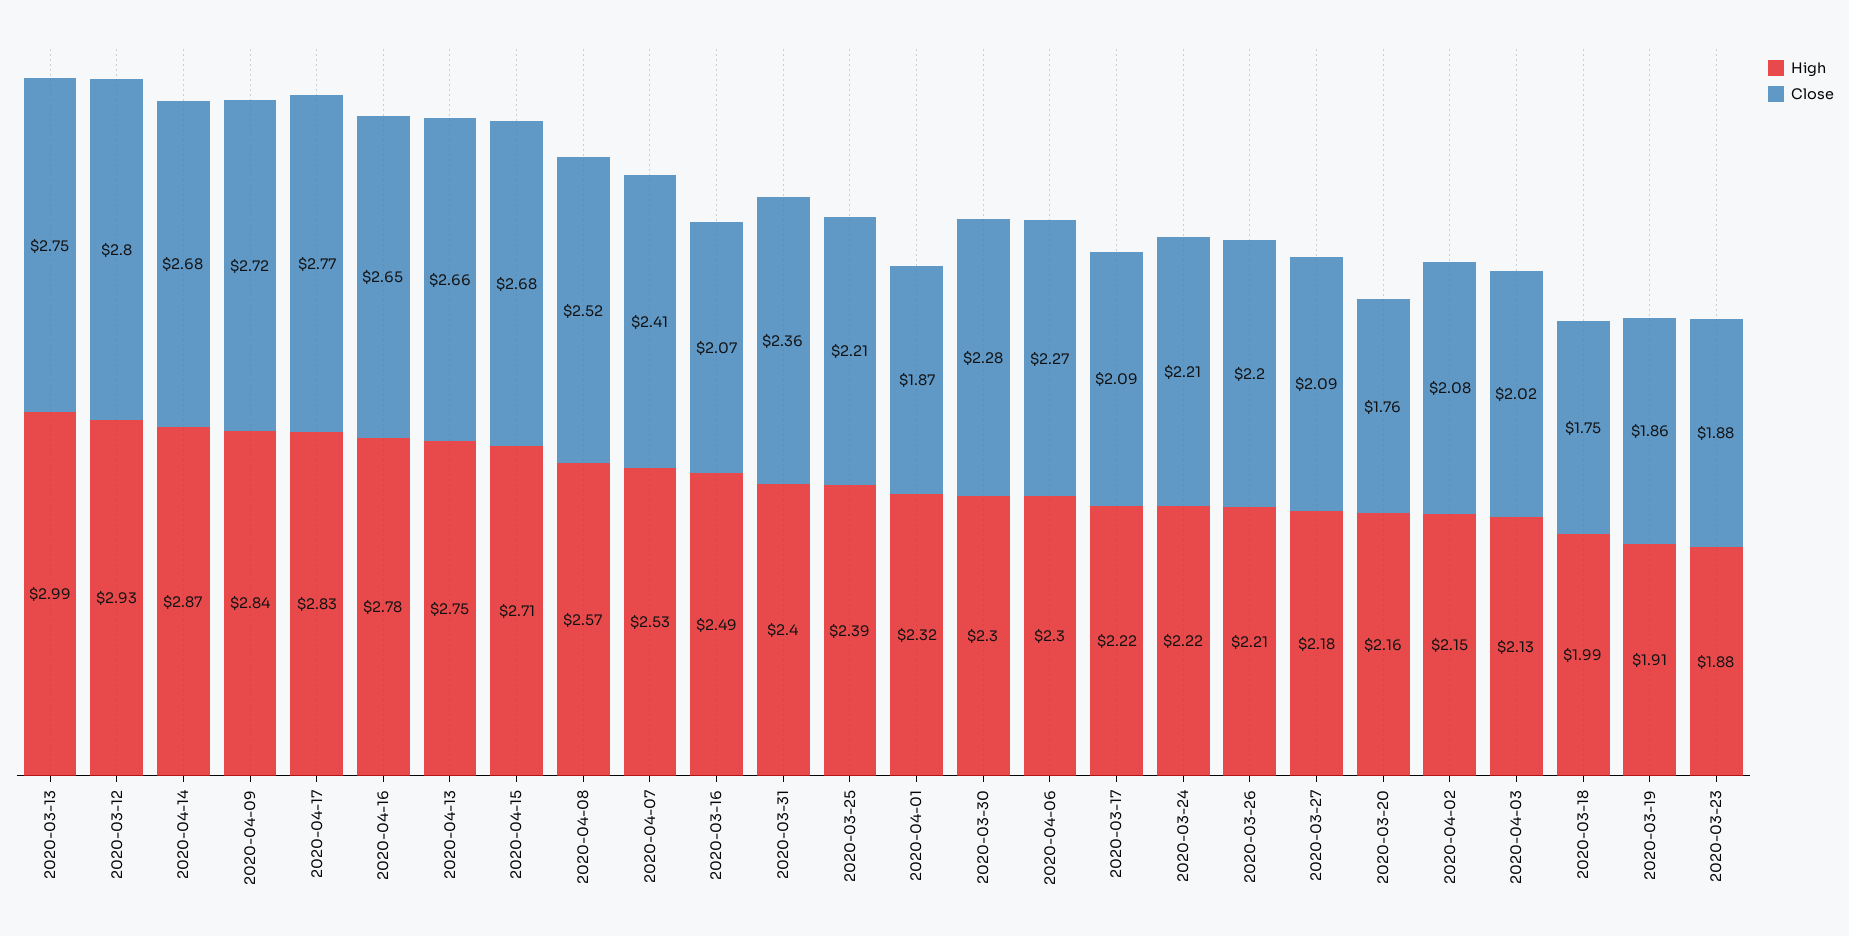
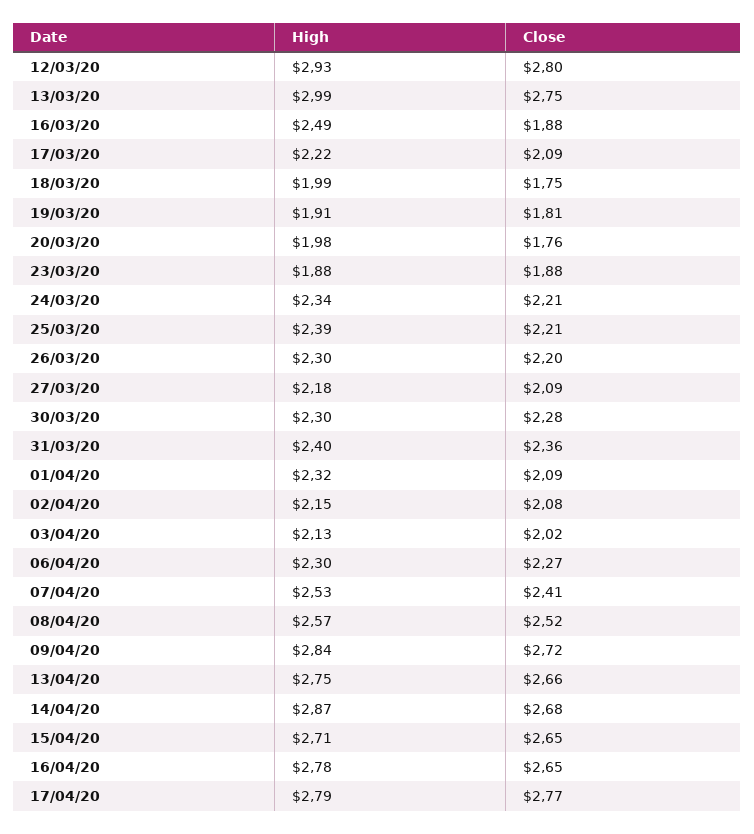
  {
    "High": {
      "2020-03-13": 2.99,
      "2020-03-12": 2.93,
      "2020-04-14": 2.87,
      "2020-04-09": 2.84,
-     "2020-04-17": 2.83,
+     "2020-04-17": 2.79,
      "2020-04-16": 2.78,
      "2020-04-13": 2.75,
      "2020-04-15": 2.71,
      "2020-04-08": 2.57,
      "2020-04-07": 2.53,
      "2020-03-16": 2.49,
      "2020-03-31": 2.4,
      "2020-03-25": 2.39,
      "2020-04-01": 2.32,
      "2020-03-30": 2.3,
      "2020-04-06": 2.3,
      "2020-03-17": 2.22,
-     "2020-03-24": 2.22,
+     "2020-03-24": 2.34,
-     "2020-03-26": 2.21,
+     "2020-03-26": 2.3,
      "2020-03-27": 2.18,
-     "2020-03-20": 2.16,
+     "2020-03-20": 1.98,
      "2020-04-02": 2.15,
      "2020-04-03": 2.13,
      "2020-03-18": 1.99,
      "2020-03-19": 1.91,
      "2020-03-23": 1.88
    },
    "Close": {
      "2020-03-13": 2.75,
      "2020-03-12": 2.8,
      "2020-04-14": 2.68,
      "2020-04-09": 2.72,
      "2020-04-17": 2.77,
      "2020-04-16": 2.65,
      "2020-04-13": 2.66,
-     "2020-04-15": 2.68,
+     "2020-04-15": 2.65,
      "2020-04-08": 2.52,
      "2020-04-07": 2.41,
-     "2020-03-16": 2.07,
+     "2020-03-16": 1.88,
      "2020-03-31": 2.36,
      "2020-03-25": 2.21,
-     "2020-04-01": 1.87,
+     "2020-04-01": 2.09,
      "2020-03-30": 2.28,
      "2020-04-06": 2.27,
      "2020-03-17": 2.09,
      "2020-03-24": 2.21,
      "2020-03-26": 2.2,
      "2020-03-27": 2.09,
      "2020-03-20": 1.76,
      "2020-04-02": 2.08,
      "2020-04-03": 2.02,
      "2020-03-18": 1.75,
-     "2020-03-19": 1.86,
+     "2020-03-19": 1.81,
      "2020-03-23": 1.88
    }
  }

